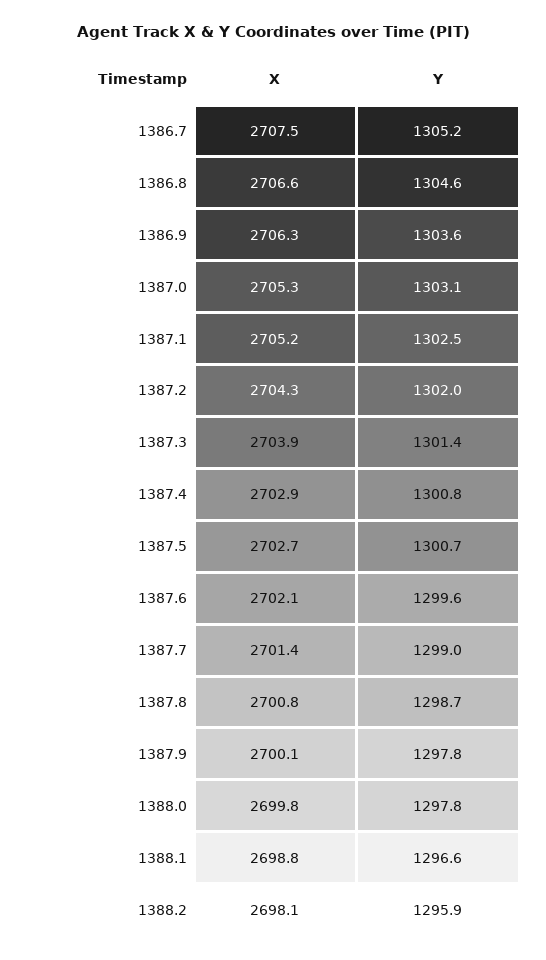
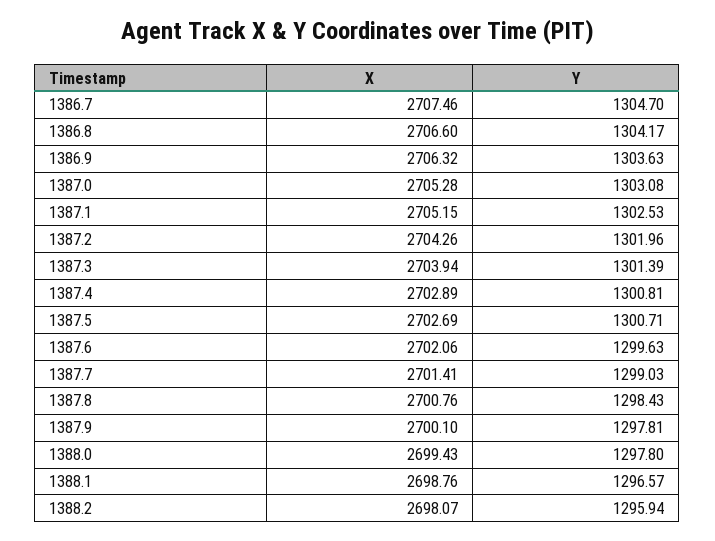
  {
    "X": {
      "1386.7": 2707.46,
      "1386.8": 2706.6,
      "1386.9": 2706.32,
      "1387.0": 2705.28,
      "1387.1": 2705.15,
      "1387.2": 2704.26,
      "1387.3": 2703.94,
      "1387.4": 2702.89,
      "1387.5": 2702.69,
      "1387.6": 2702.06,
      "1387.7": 2701.41,
      "1387.8": 2700.76,
      "1387.9": 2700.1,
-     "1388.0": 2699.8,
+     "1388.0": 2699.43,
      "1388.1": 2698.76,
      "1388.2": 2698.07
    },
    "Y": {
-     "1386.7": 1305.2,
+     "1386.7": 1304.7,
-     "1386.8": 1304.6,
+     "1386.8": 1304.17,
      "1386.9": 1303.63,
      "1387.0": 1303.08,
      "1387.1": 1302.53,
      "1387.2": 1301.96,
      "1387.3": 1301.39,
      "1387.4": 1300.81,
      "1387.5": 1300.71,
      "1387.6": 1299.63,
      "1387.7": 1299.03,
-     "1387.8": 1298.7,
+     "1387.8": 1298.43,
      "1387.9": 1297.81,
      "1388.0": 1297.8,
      "1388.1": 1296.57,
      "1388.2": 1295.94
    }
  }

